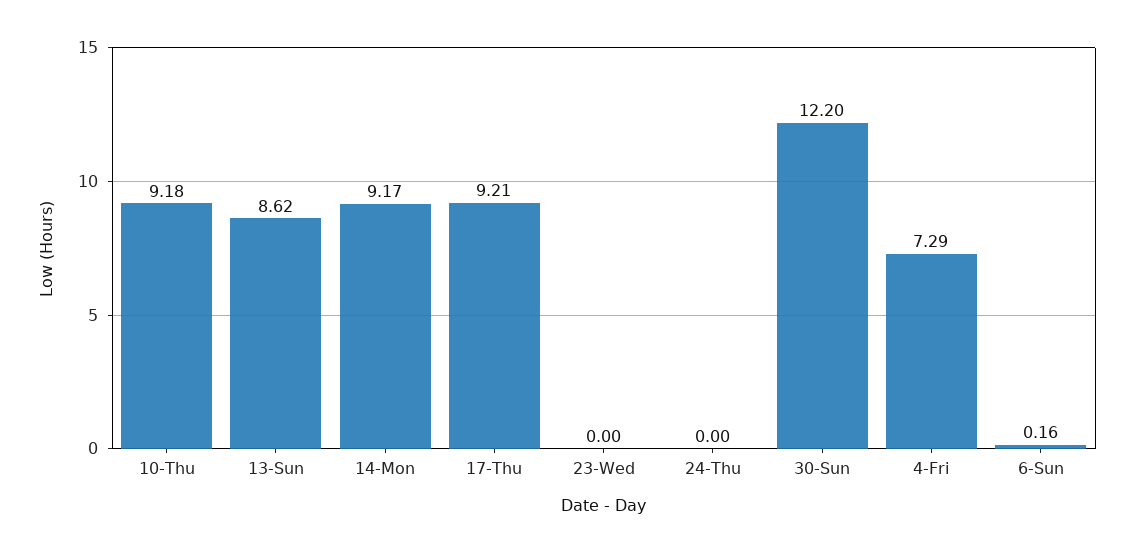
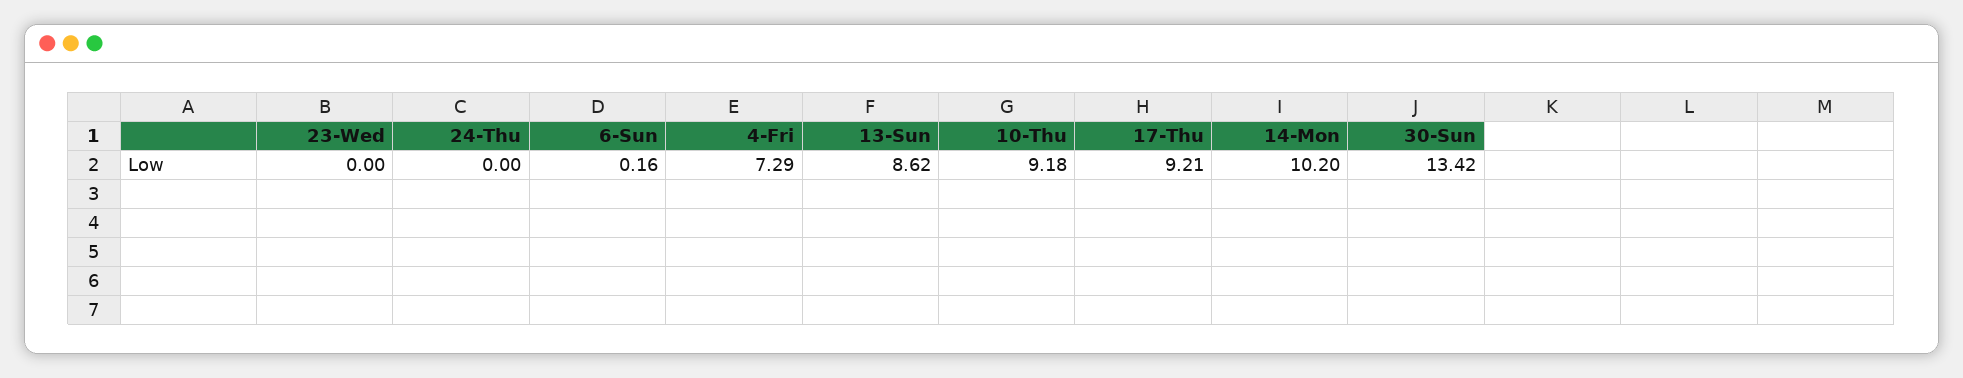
  {
    "10-Thu": 9.18,
    "13-Sun": 8.62,
-   "14-Mon": 9.17,
+   "14-Mon": 10.2,
    "17-Thu": 9.21,
    "23-Wed": 0,
    "24-Thu": 0,
-   "30-Sun": 12.2,
+   "30-Sun": 13.42,
    "4-Fri": 7.29,
    "6-Sun": 0.16
  }

